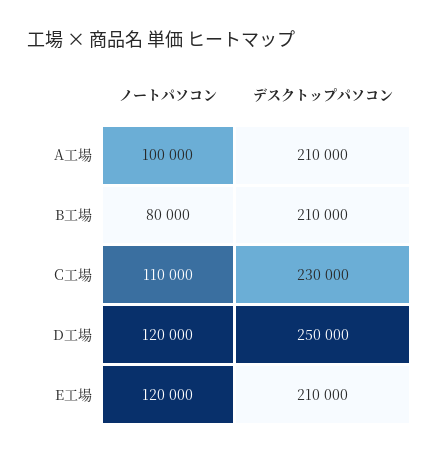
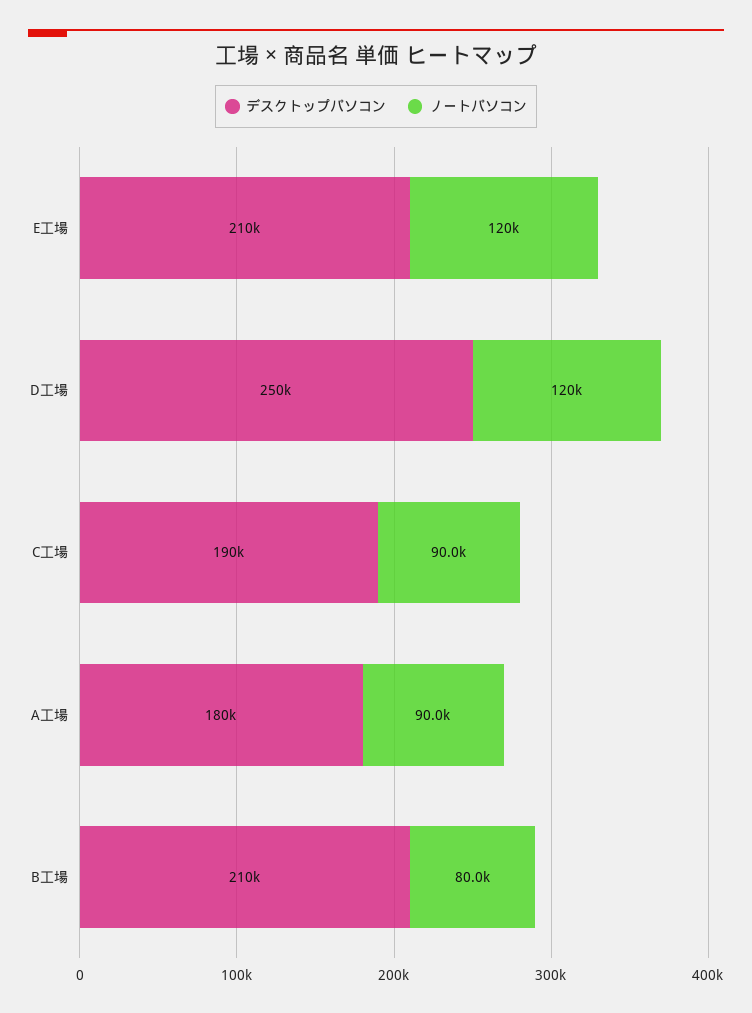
  {
    "ノートパソコン": {
-     "A工場": 100000,
+     "A工場": 90000,
      "B工場": 80000,
-     "C工場": 110000,
+     "C工場": 90000,
      "D工場": 120000,
      "E工場": 120000
    },
    "デスクトップパソコン": {
-     "A工場": 210000,
+     "A工場": 180000,
      "B工場": 210000,
-     "C工場": 230000,
+     "C工場": 190000,
      "D工場": 250000,
      "E工場": 210000
    }
  }

